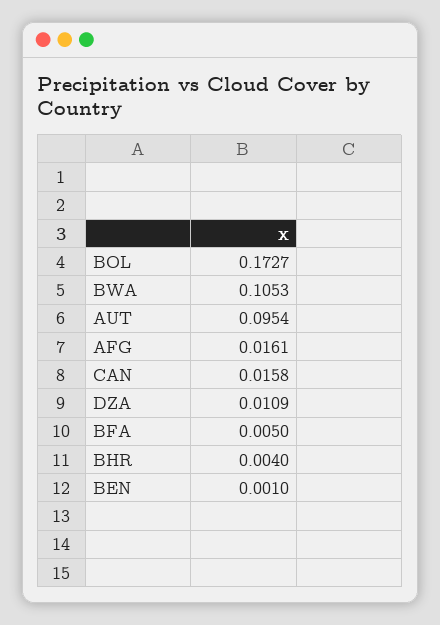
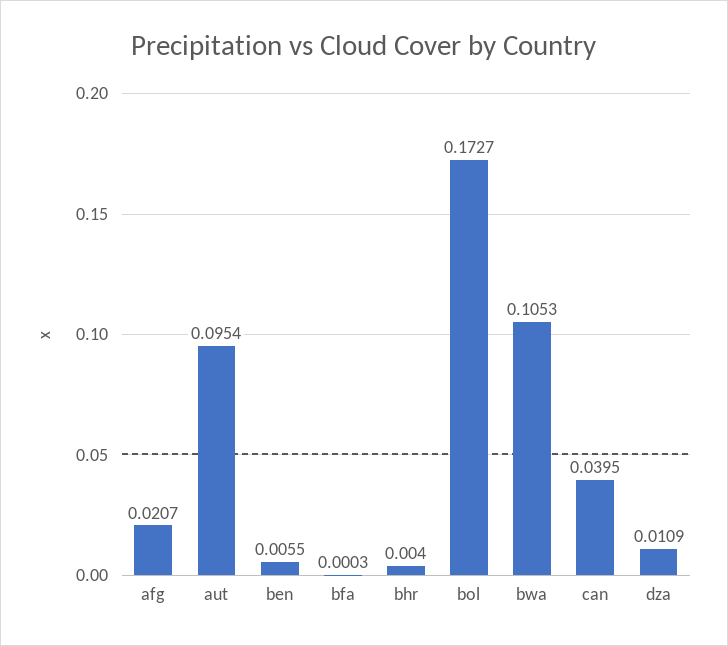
  {
    "BOL": 0.1727,
    "BWA": 0.1053,
    "AUT": 0.0954,
-   "AFG": 0.0161,
+   "AFG": 0.0207,
-   "CAN": 0.0158,
+   "CAN": 0.0395,
    "DZA": 0.0109,
-   "BFA": 0.005,
+   "BFA": 0.0003,
    "BHR": 0.004,
-   "BEN": 0.001
+   "BEN": 0.0055
  }

